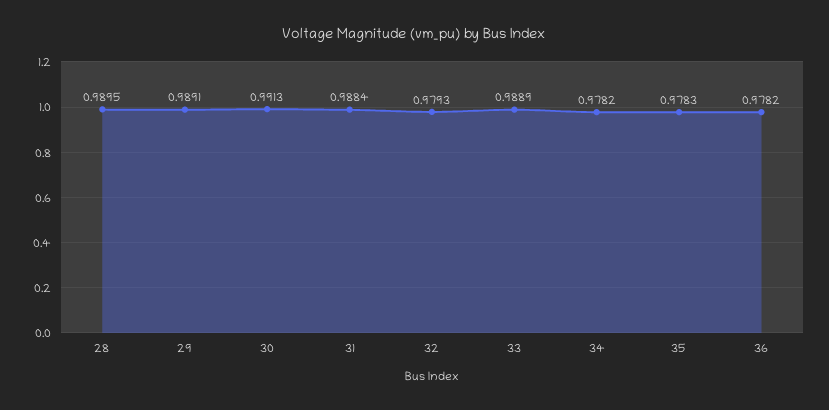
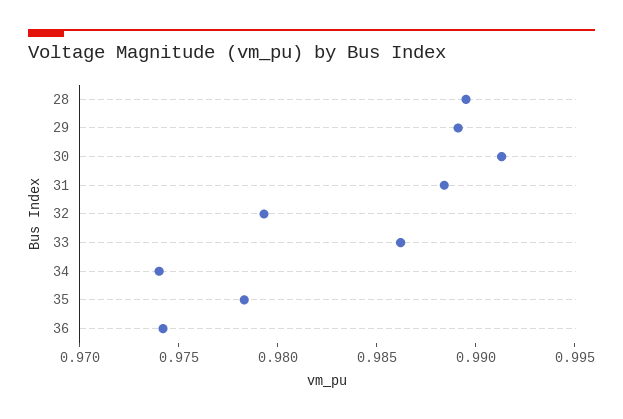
  {
    "28": 0.9895,
    "29": 0.9891,
    "30": 0.9913,
    "31": 0.9884,
    "32": 0.9793,
-   "33": 0.9889,
+   "33": 0.986,
-   "34": 0.9782,
+   "34": 0.974,
    "35": 0.9783,
-   "36": 0.9782
+   "36": 0.974
  }

